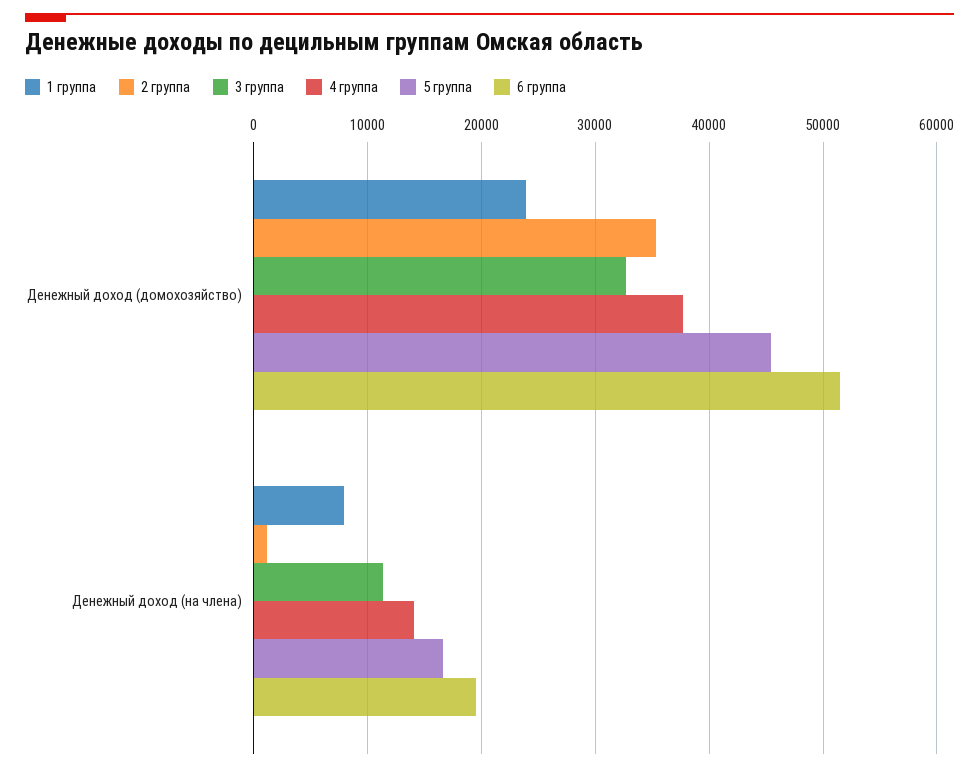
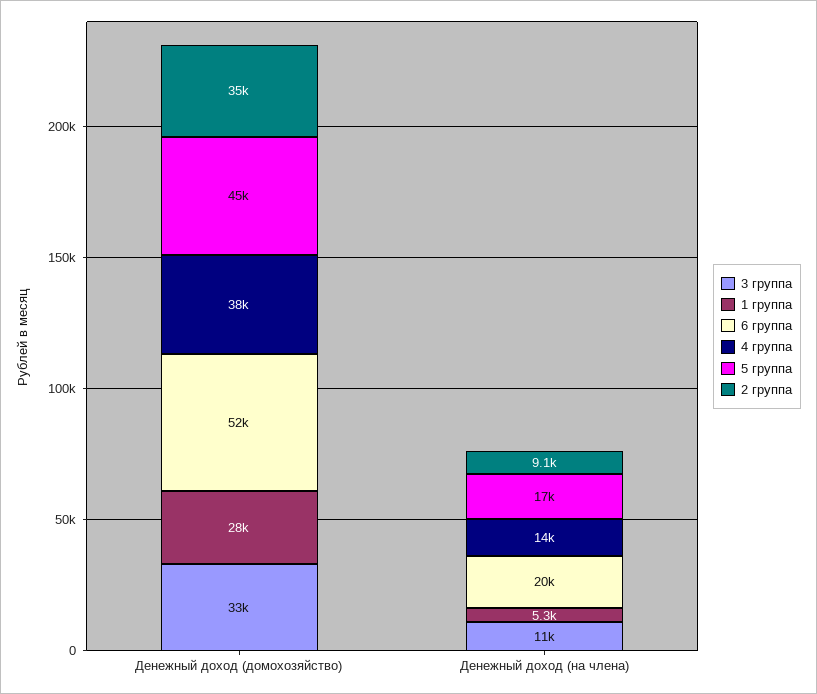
  {
    "1 группа": {
-     "Денежный доход (домохозяйство)": 24000,
+     "Денежный доход (домохозяйство)": 28000,
-     "Денежный доход (на члена)": 8000
+     "Денежный доход (на члена)": 5300
    },
    "2 группа": {
      "Денежный доход (домохозяйство)": 35000,
-     "Денежный доход (на члена)": 1000
+     "Денежный доход (на члена)": 9100
    },
    "3 группа": {
      "Денежный доход (домохозяйство)": 33000,
      "Денежный доход (на члена)": 11000
    },
    "4 группа": {
      "Денежный доход (домохозяйство)": 38000,
      "Денежный доход (на члена)": 14000
    },
    "5 группа": {
      "Денежный доход (домохозяйство)": 45000,
      "Денежный доход (на члена)": 17000
    },
    "6 группа": {
      "Денежный доход (домохозяйство)": 52000,
      "Денежный доход (на члена)": 20000
    }
  }

